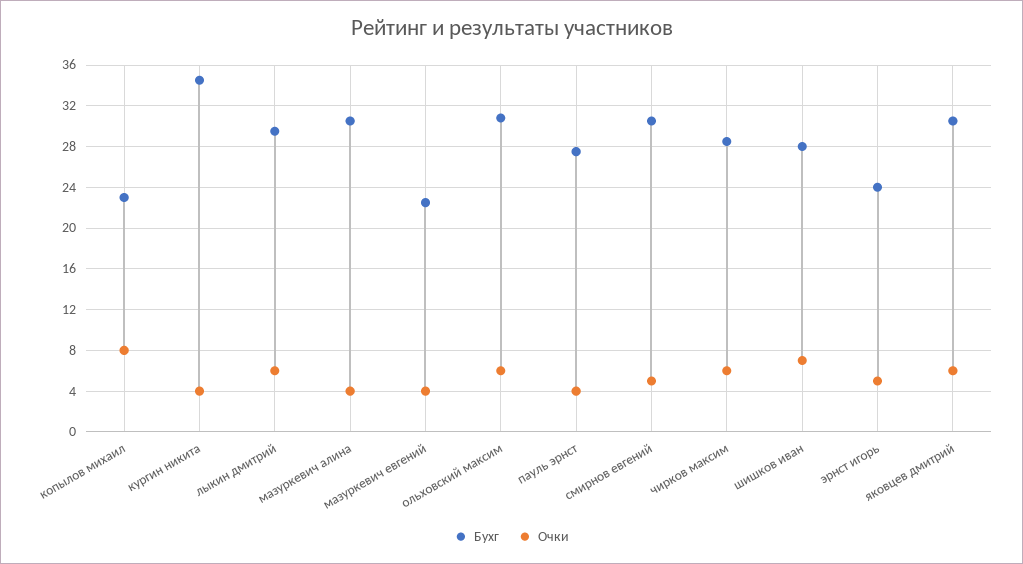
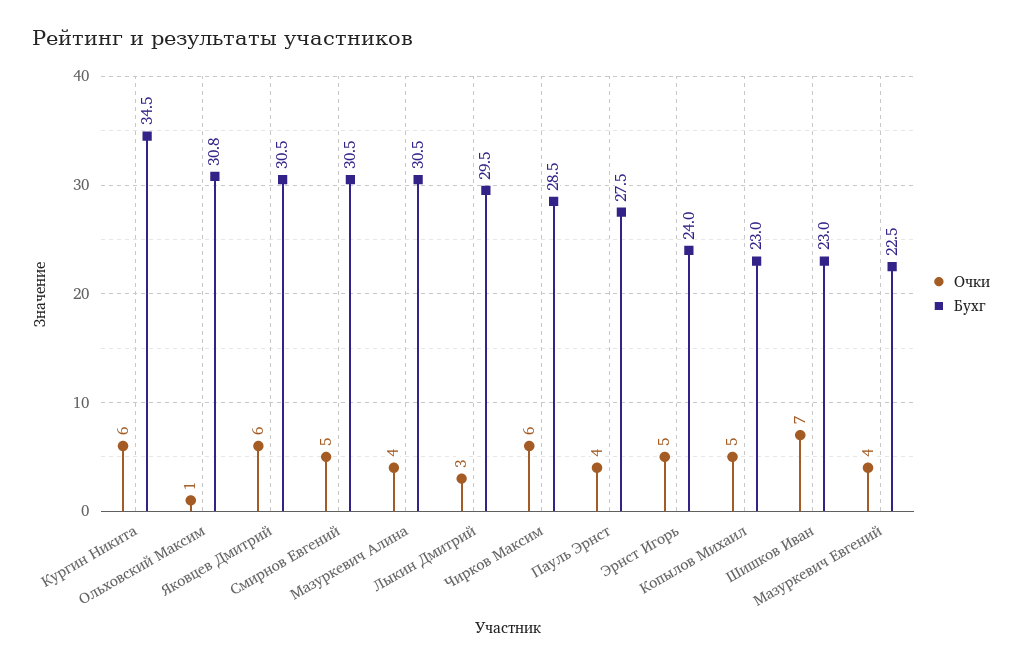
  {
    "Бухг": {
      "копылов михаил": 23,
      "кургин никита": 34.5,
      "лыкин дмитрий": 29.5,
      "мазуркевич алина": 30.5,
      "мазуркевич евгений": 22.5,
      "ольховский максим": 30.8,
      "пауль эрнст": 27.5,
      "смирнов евгений": 30.5,
      "чирков максим": 28.5,
-     "шишков иван": 28,
+     "шишков иван": 23,
      "эрнст игорь": 24,
      "яковцев дмитрий": 30.5
    },
    "Очки": {
-     "копылов михаил": 8,
+     "копылов михаил": 5,
-     "кургин никита": 4,
+     "кургин никита": 6,
-     "лыкин дмитрий": 6,
+     "лыкин дмитрий": 3,
      "мазуркевич алина": 4,
      "мазуркевич евгений": 4,
-     "ольховский максим": 6,
+     "ольховский максим": 1,
      "пауль эрнст": 4,
      "смирнов евгений": 5,
      "чирков максим": 6,
      "шишков иван": 7,
      "эрнст игорь": 5,
      "яковцев дмитрий": 6
    }
  }

